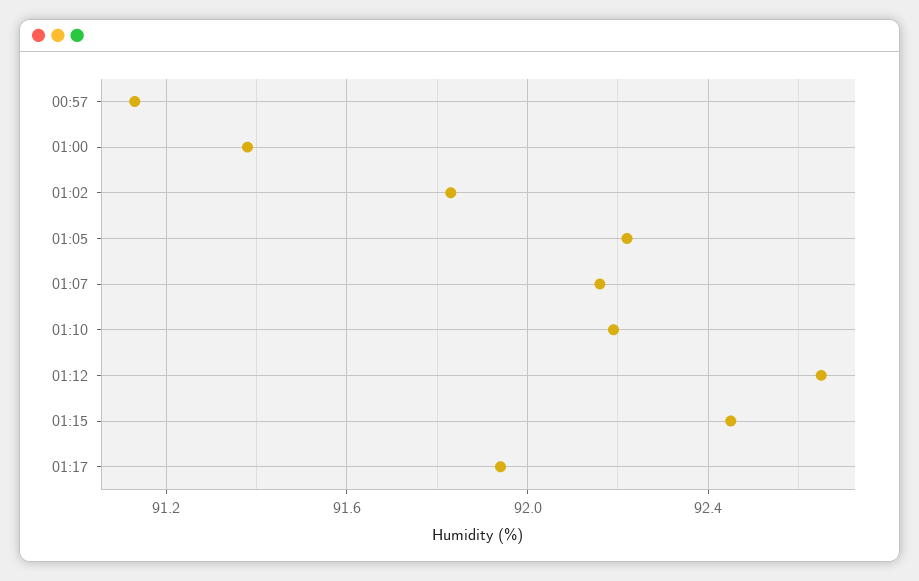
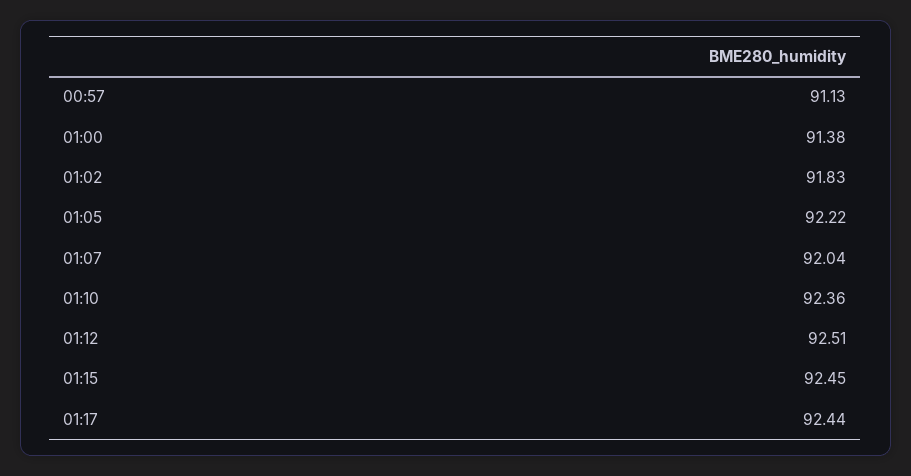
  {
    "00:57": 91.13,
    "01:00": 91.38,
    "01:02": 91.83,
    "01:05": 92.22,
-   "01:07": 92.15,
+   "01:07": 92.04,
-   "01:10": 92.2,
+   "01:10": 92.36,
-   "01:12": 92.65,
+   "01:12": 92.51,
    "01:15": 92.45,
-   "01:17": 91.95
+   "01:17": 92.44
  }

